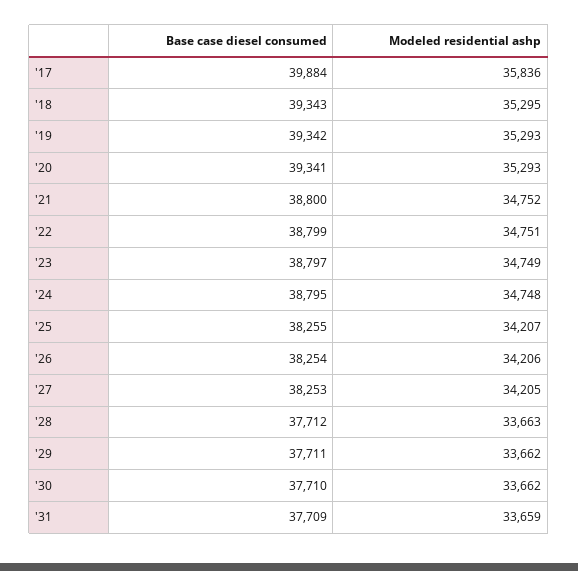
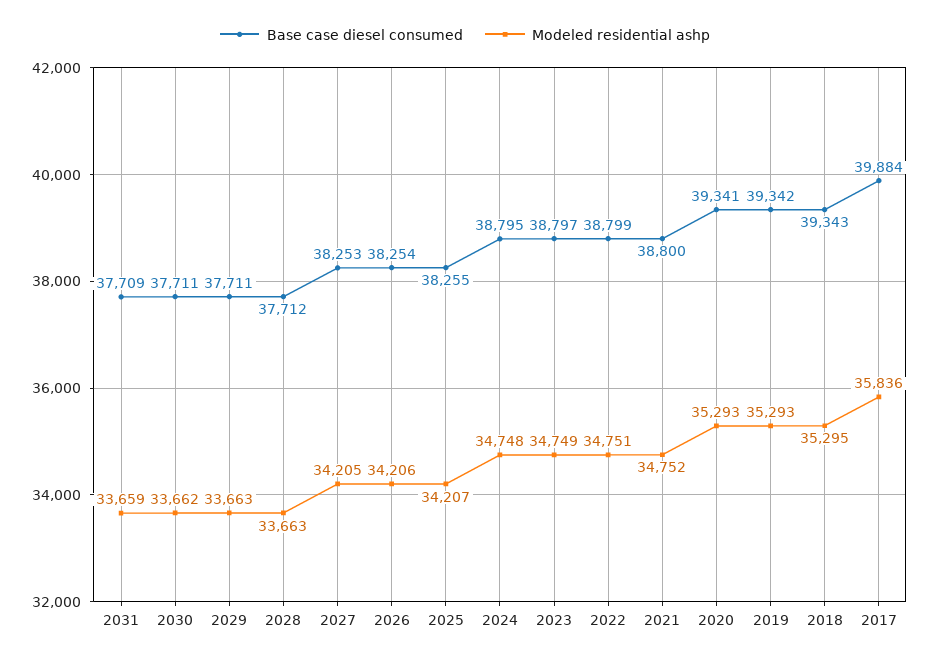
  {
    "Base case diesel consumed": {
      "'17": 39884,
      "'18": 39343,
      "'19": 39342,
      "'20": 39341,
      "'21": 38800,
      "'22": 38799,
      "'23": 38797,
      "'24": 38795,
      "'25": 38255,
      "'26": 38254,
      "'27": 38253,
      "'28": 37712,
      "'29": 37711,
-     "'30": 37710,
+     "'30": 37711,
      "'31": 37709
    },
    "Modeled residential ashp": {
      "'17": 35836,
      "'18": 35295,
      "'19": 35293,
      "'20": 35293,
      "'21": 34752,
      "'22": 34751,
      "'23": 34749,
      "'24": 34748,
      "'25": 34207,
      "'26": 34206,
      "'27": 34205,
      "'28": 33663,
-     "'29": 33662,
+     "'29": 33663,
      "'30": 33662,
      "'31": 33659
    }
  }

